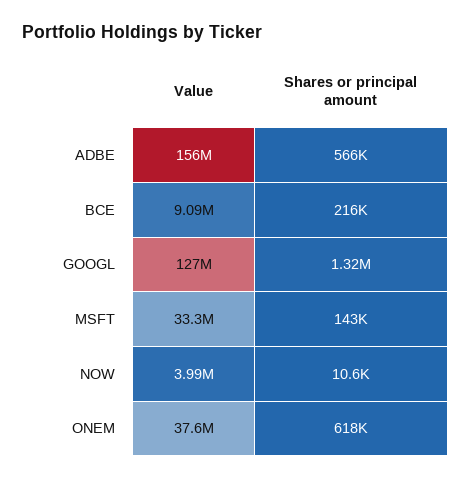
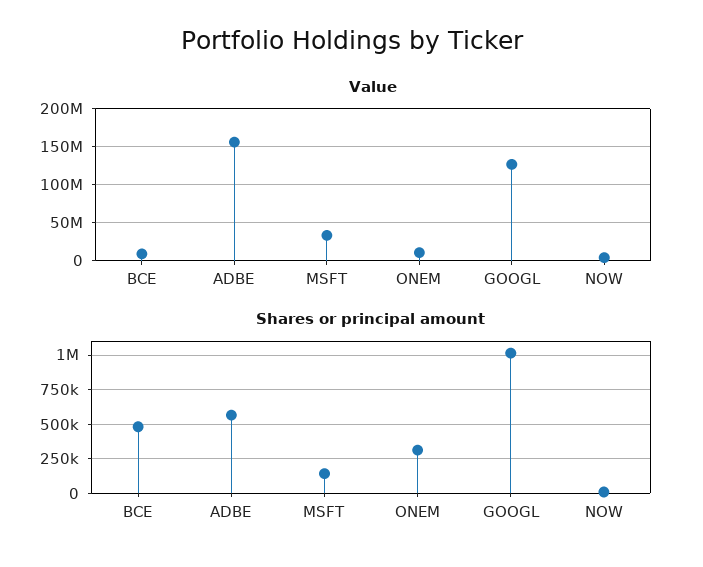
  {
    "Value": {
      "ADBE": 156000000,
      "BCE": 9090000,
      "GOOGL": 127000000,
      "MSFT": 33300000,
      "NOW": 3990000,
-     "ONEM": 37600000
+     "ONEM": 10000000
    },
    "Shares or principal amount": {
      "ADBE": 566000,
-     "BCE": 216000,
+     "BCE": 500000,
-     "GOOGL": 1320000,
+     "GOOGL": 1000000,
      "MSFT": 143000,
      "NOW": 10600,
-     "ONEM": 618000
+     "ONEM": 300000
    }
  }

